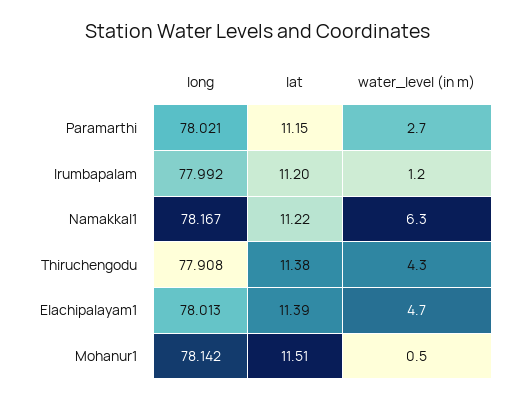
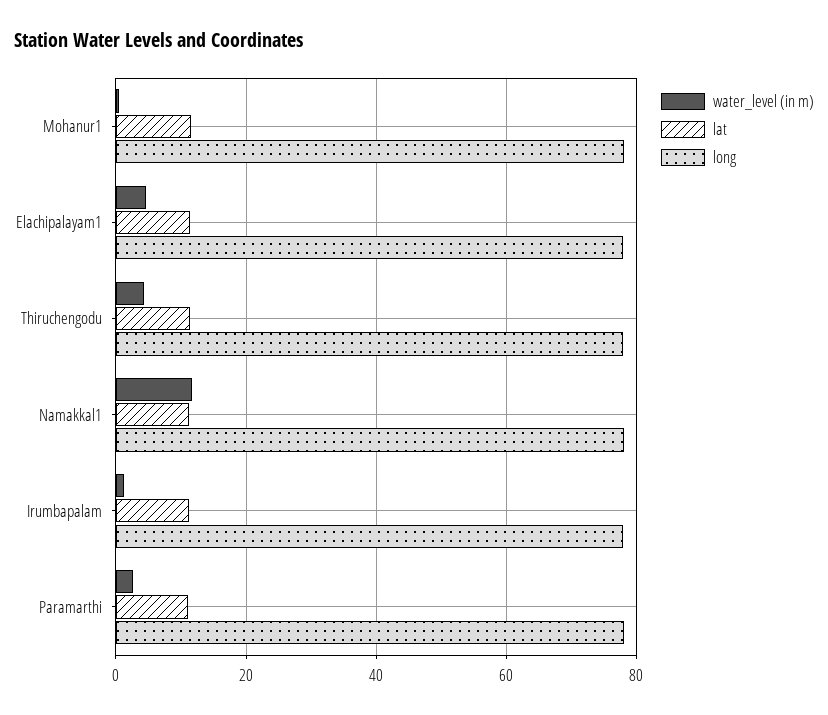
  {
    "long": {
      "Paramarthi": 78.021,
      "Irumbapalam": 77.992,
      "Namakkal1": 78.167,
      "Thiruchengodu": 77.908,
      "Elachipalayam1": 78.013,
      "Mohanur1": 78.142
    },
    "lat": {
      "Paramarthi": 11.15,
      "Irumbapalam": 11.2,
      "Namakkal1": 11.22,
      "Thiruchengodu": 11.38,
      "Elachipalayam1": 11.39,
      "Mohanur1": 11.51
    },
    "water_level (in m)": {
      "Paramarthi": 2.7,
      "Irumbapalam": 1.2,
-     "Namakkal1": 6.3,
+     "Namakkal1": 12,
      "Thiruchengodu": 4.3,
      "Elachipalayam1": 4.7,
      "Mohanur1": 0.5
    }
  }

